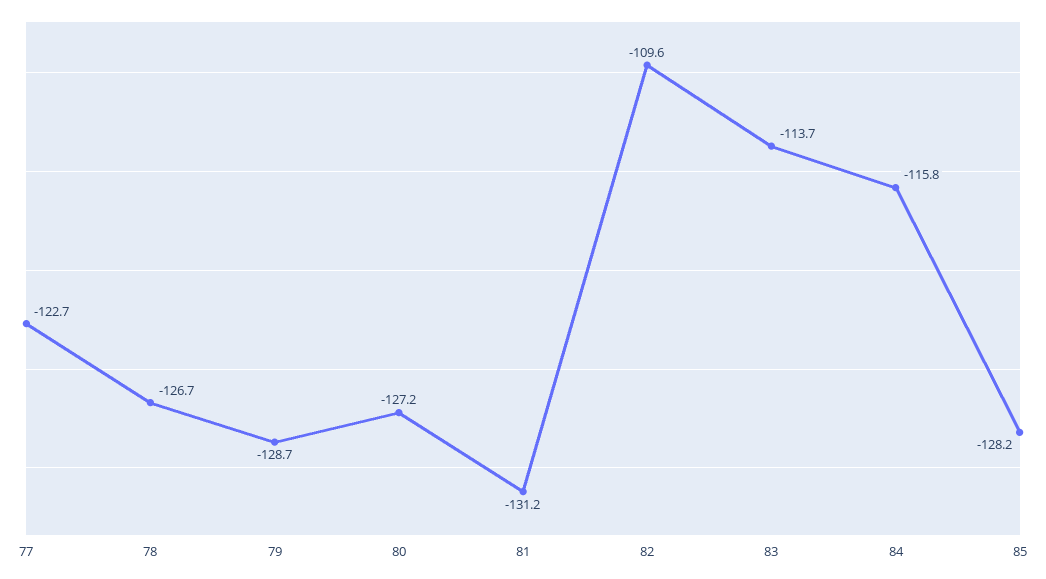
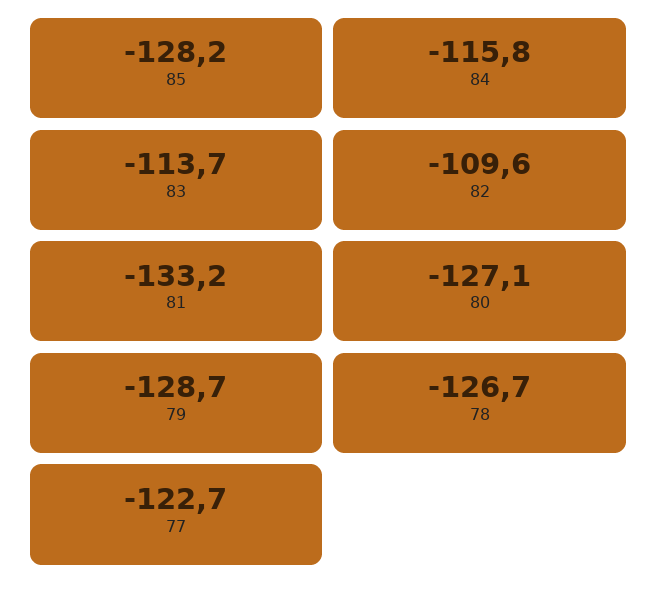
  {
    "77": -122.7,
    "78": -126.7,
    "79": -128.7,
-   "80": -127.2,
+   "80": -127.1,
-   "81": -131.2,
+   "81": -133.2,
    "82": -109.6,
    "83": -113.7,
    "84": -115.8,
    "85": -128.2
  }

